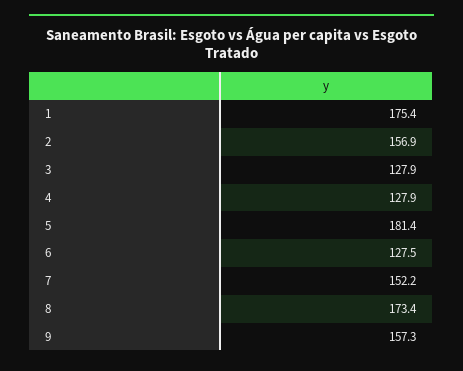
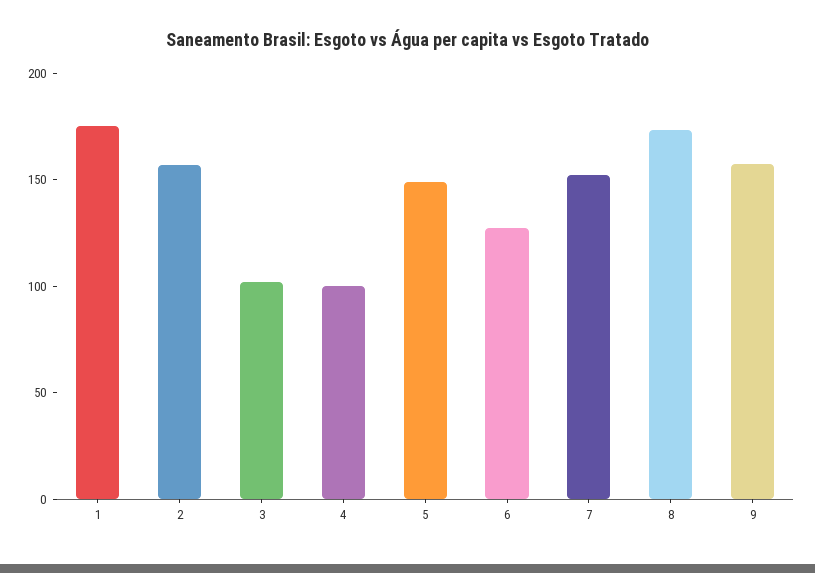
  {
    "1": 175.4,
    "2": 156.9,
-   "3": 127.9,
+   "3": 100,
-   "4": 127.9,
+   "4": 100,
-   "5": 181.4,
+   "5": 150,
    "6": 127.5,
    "7": 152.2,
    "8": 173.4,
    "9": 157.3
  }

